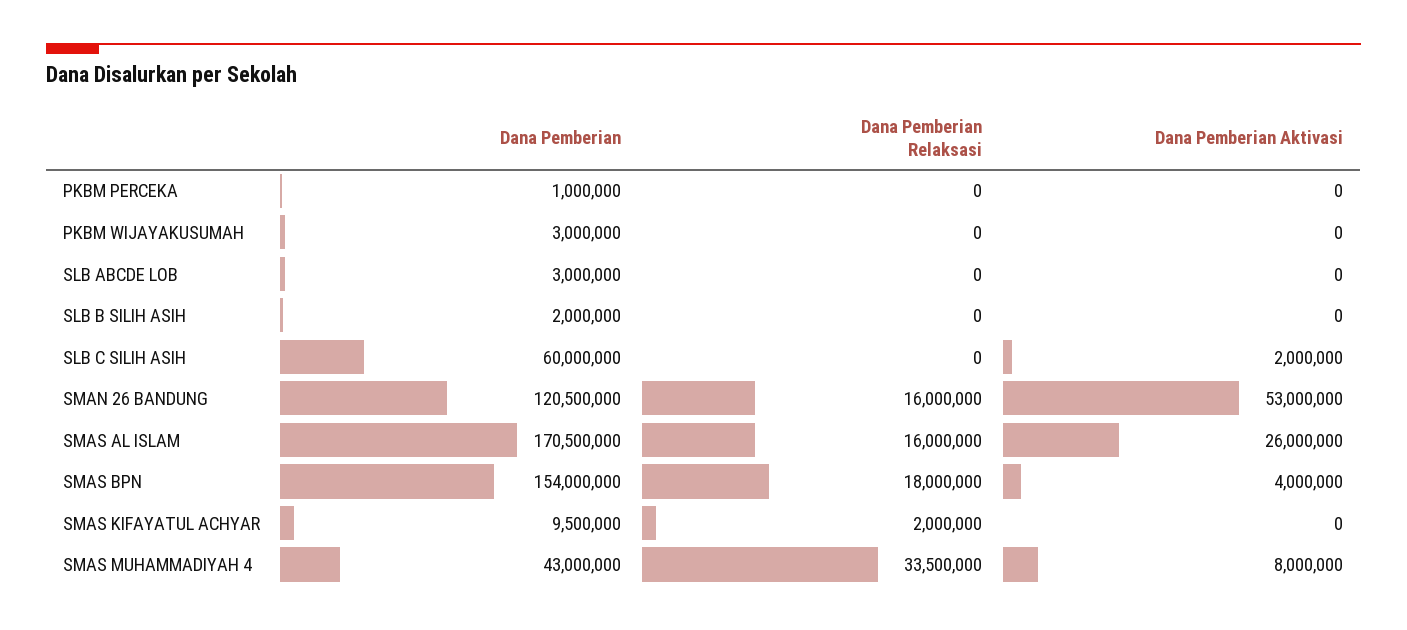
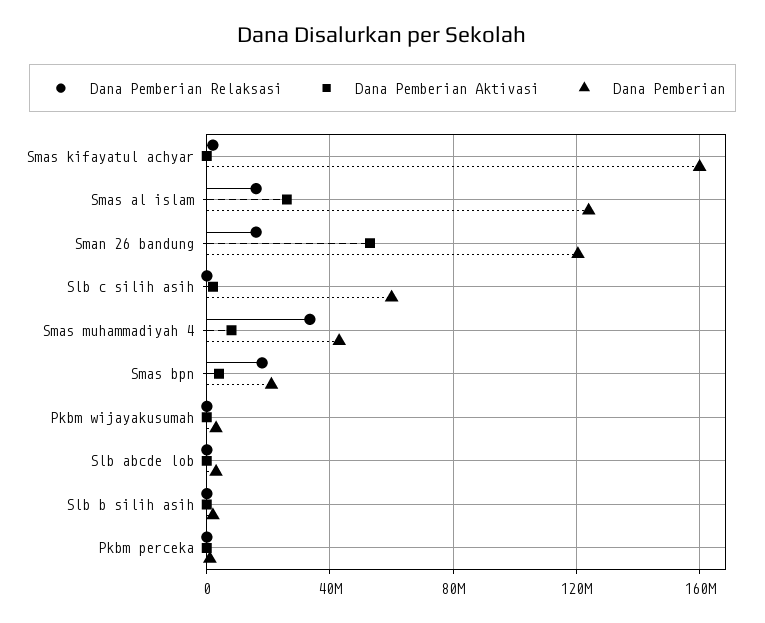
  {
    "Dana Pemberian": {
      "PKBM PERCEKA": 1000000,
      "PKBM WIJAYAKUSUMAH": 3000000,
      "SLB ABCDE LOB": 3000000,
      "SLB B SILIH ASIH": 2000000,
      "SLB C SILIH ASIH": 60000000,
      "SMAN 26 BANDUNG": 120500000,
-     "SMAS AL ISLAM": 170500000,
+     "SMAS AL ISLAM": 125000000,
-     "SMAS BPN": 154000000,
+     "SMAS BPN": 20000000,
-     "SMAS KIFAYATUL ACHYAR": 9500000,
+     "SMAS KIFAYATUL ACHYAR": 160000000,
      "SMAS MUHAMMADIYAH 4": 43000000
    },
    "Dana Pemberian Relaksasi": {
      "PKBM PERCEKA": 0,
      "PKBM WIJAYAKUSUMAH": 0,
      "SLB ABCDE LOB": 0,
      "SLB B SILIH ASIH": 0,
      "SLB C SILIH ASIH": 0,
      "SMAN 26 BANDUNG": 16000000,
      "SMAS AL ISLAM": 16000000,
      "SMAS BPN": 18000000,
      "SMAS KIFAYATUL ACHYAR": 2000000,
      "SMAS MUHAMMADIYAH 4": 33500000
    },
    "Dana Pemberian Aktivasi": {
      "PKBM PERCEKA": 0,
      "PKBM WIJAYAKUSUMAH": 0,
      "SLB ABCDE LOB": 0,
      "SLB B SILIH ASIH": 0,
      "SLB C SILIH ASIH": 2000000,
      "SMAN 26 BANDUNG": 53000000,
      "SMAS AL ISLAM": 26000000,
      "SMAS BPN": 4000000,
      "SMAS KIFAYATUL ACHYAR": 0,
      "SMAS MUHAMMADIYAH 4": 8000000
    }
  }

